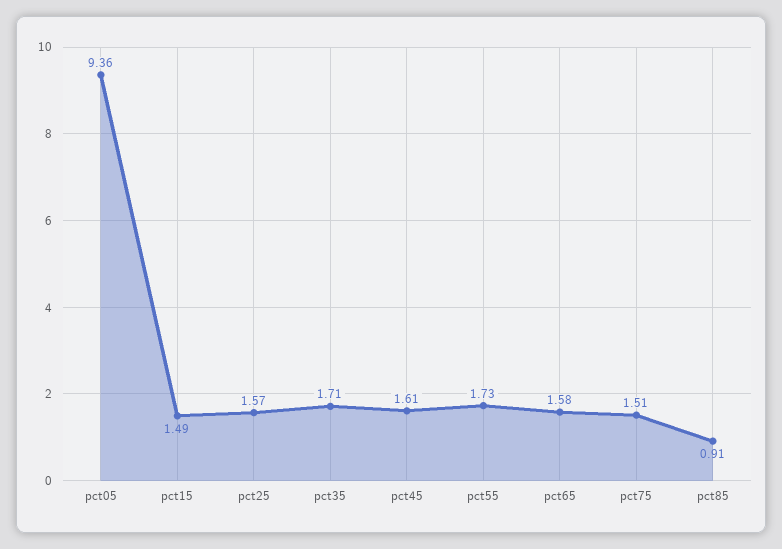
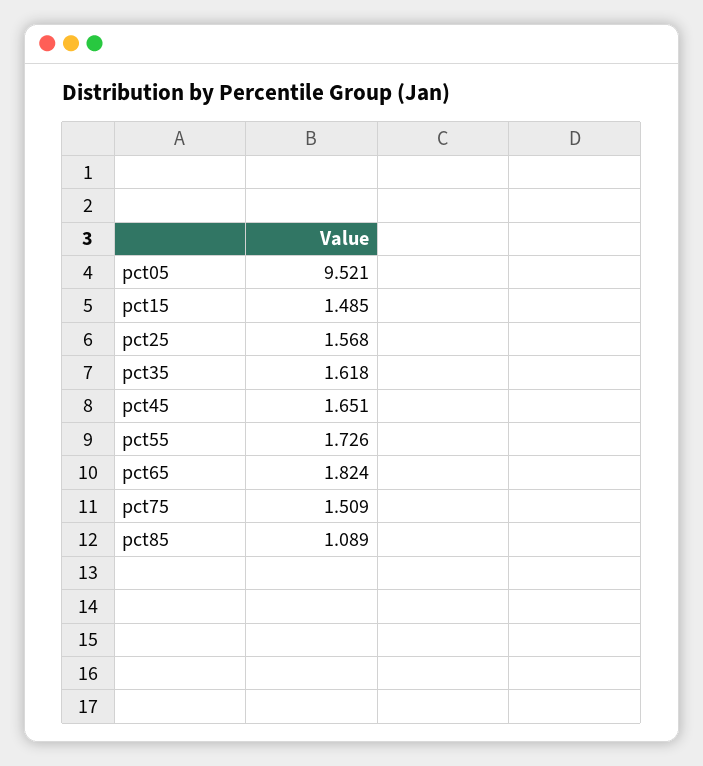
  {
-   "pct05": 9.36,
+   "pct05": 9.521,
    "pct15": 1.485,
    "pct25": 1.568,
-   "pct35": 1.71,
+   "pct35": 1.618,
-   "pct45": 1.61,
+   "pct45": 1.651,
    "pct55": 1.726,
-   "pct65": 1.58,
+   "pct65": 1.824,
    "pct75": 1.509,
-   "pct85": 0.91
+   "pct85": 1.089
  }

